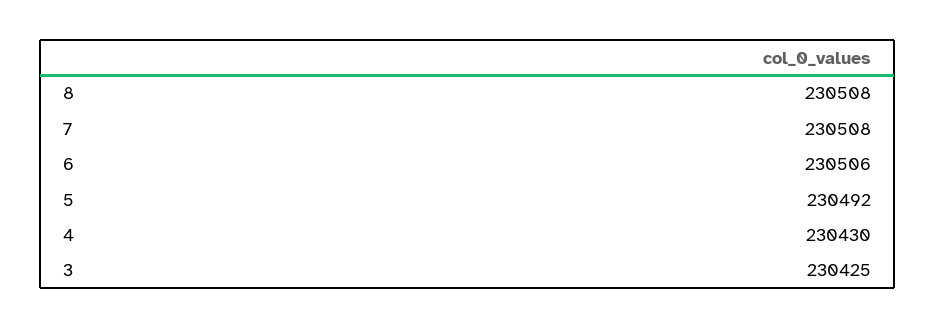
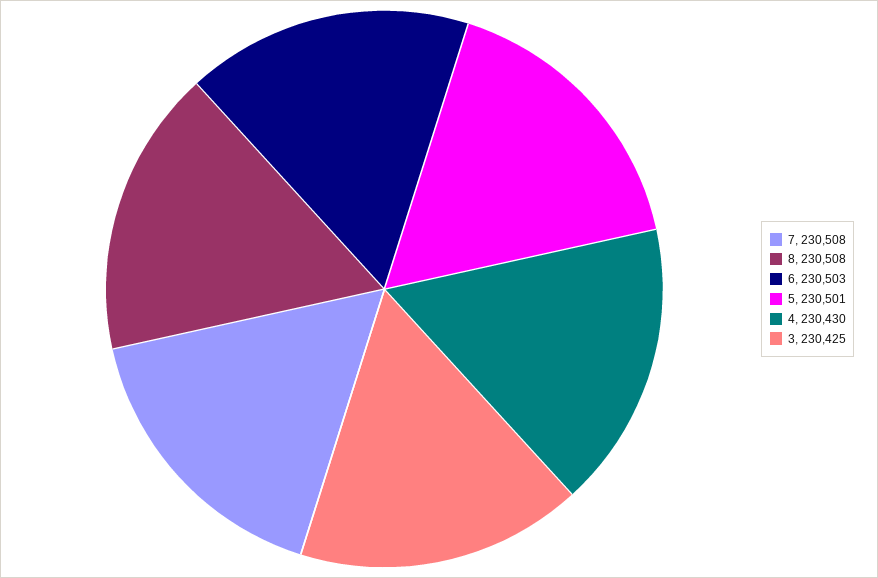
  {
    "8": 230508,
    "7": 230508,
-   "6": 230506,
+   "6": 230503,
-   "5": 230492,
+   "5": 230501,
    "4": 230430,
    "3": 230425
  }

